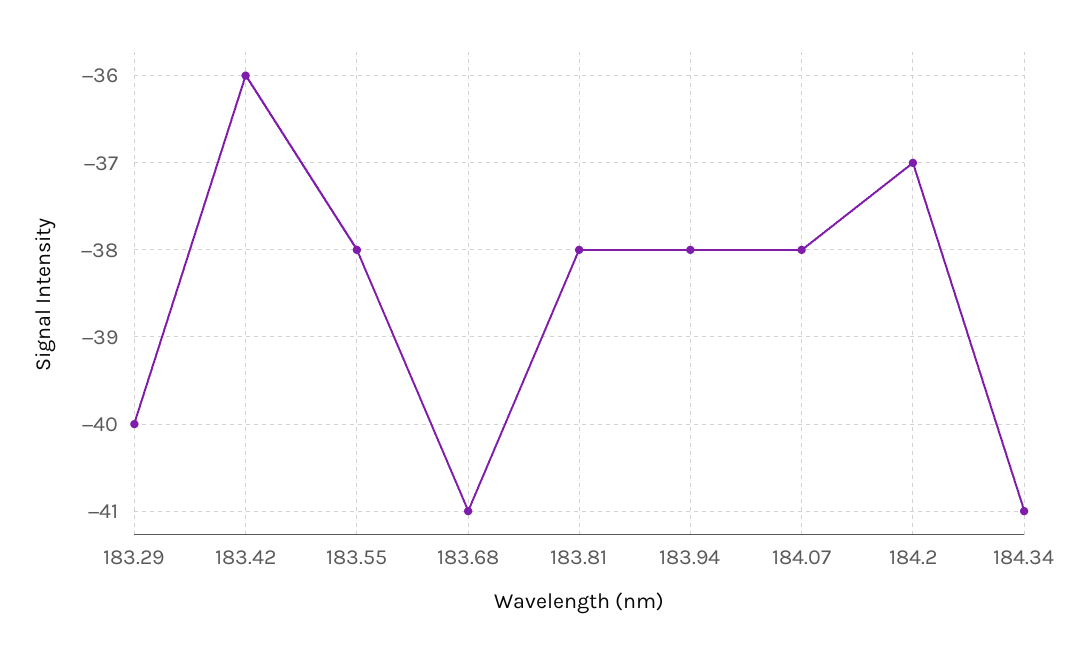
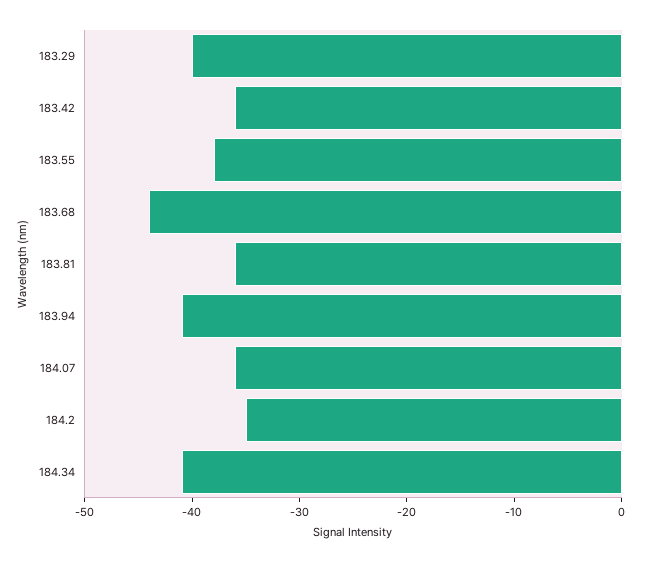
  {
    "183.29": -40,
    "183.42": -36,
    "183.55": -38,
-   "183.68": -41,
+   "183.68": -44,
-   "183.81": -38,
+   "183.81": -36,
-   "183.94": -38,
+   "183.94": -41,
-   "184.07": -38,
+   "184.07": -36,
-   "184.2": -37,
+   "184.2": -35,
    "184.34": -41
  }

